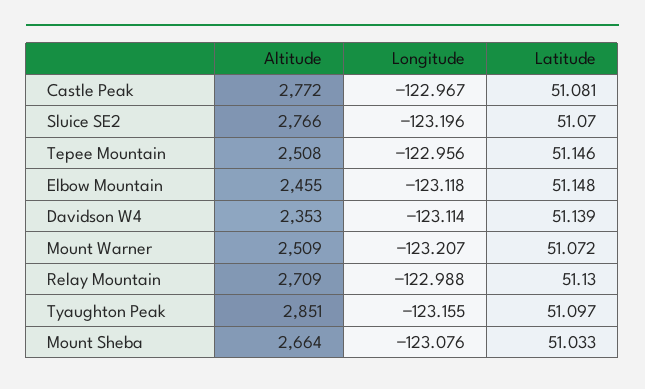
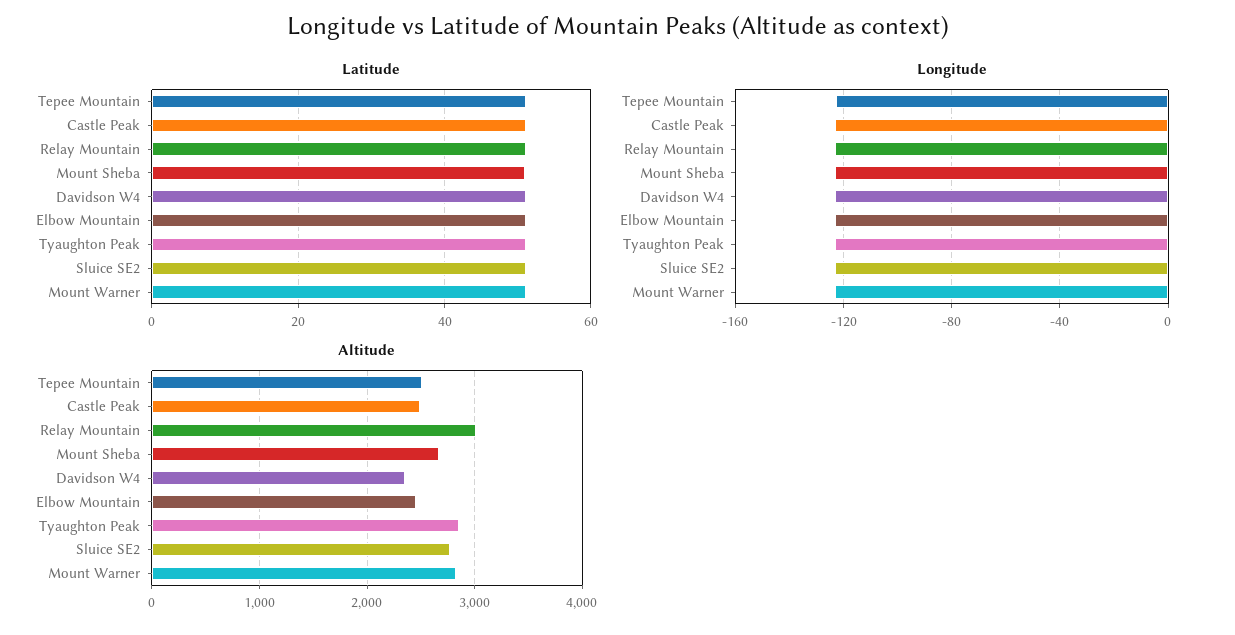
  {
    "Altitude": {
-     "Castle Peak": 2772,
+     "Castle Peak": 2500,
      "Sluice SE2": 2766,
      "Tepee Mountain": 2508,
      "Elbow Mountain": 2455,
      "Davidson W4": 2353,
-     "Mount Warner": 2509,
+     "Mount Warner": 2800,
-     "Relay Mountain": 2709,
+     "Relay Mountain": 3000,
      "Tyaughton Peak": 2851,
      "Mount Sheba": 2664
    },
    "Longitude": {
      "Castle Peak": -122.967,
      "Sluice SE2": -123.196,
      "Tepee Mountain": -122.956,
      "Elbow Mountain": -123.118,
      "Davidson W4": -123.114,
      "Mount Warner": -123.207,
      "Relay Mountain": -122.988,
      "Tyaughton Peak": -123.155,
      "Mount Sheba": -123.076
    },
    "Latitude": {
      "Castle Peak": 51.081,
      "Sluice SE2": 51.07,
      "Tepee Mountain": 51.146,
      "Elbow Mountain": 51.148,
      "Davidson W4": 51.139,
      "Mount Warner": 51.072,
      "Relay Mountain": 51.13,
      "Tyaughton Peak": 51.097,
      "Mount Sheba": 51.033
    }
  }

